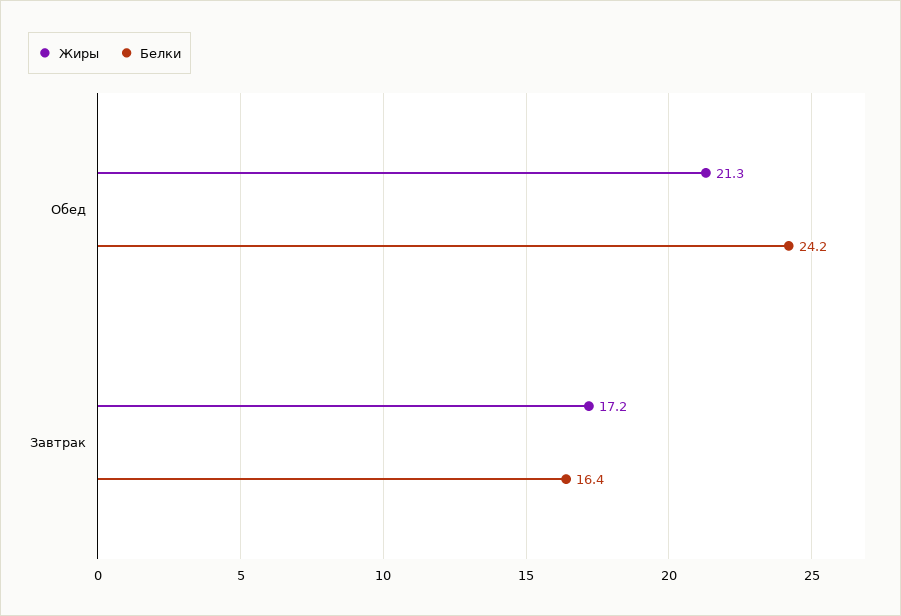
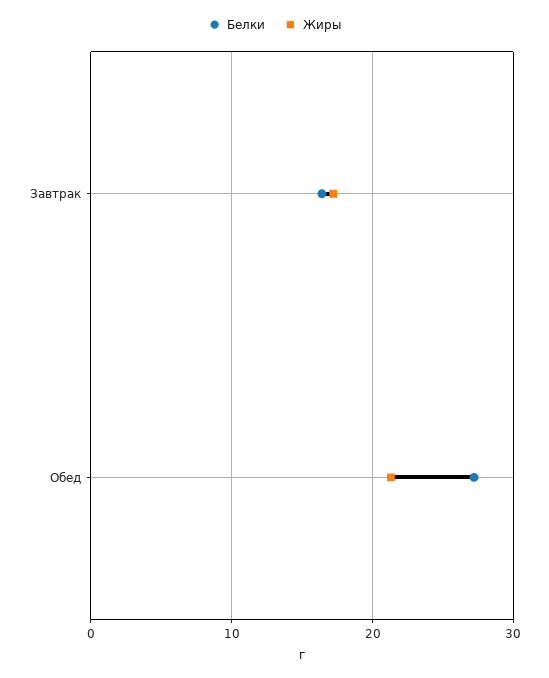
  {
    "Жиры": {
      "Обед": 21.3,
      "Завтрак": 17.2
    },
    "Белки": {
-     "Обед": 24.2,
+     "Обед": 27,
      "Завтрак": 16.4
    }
  }

